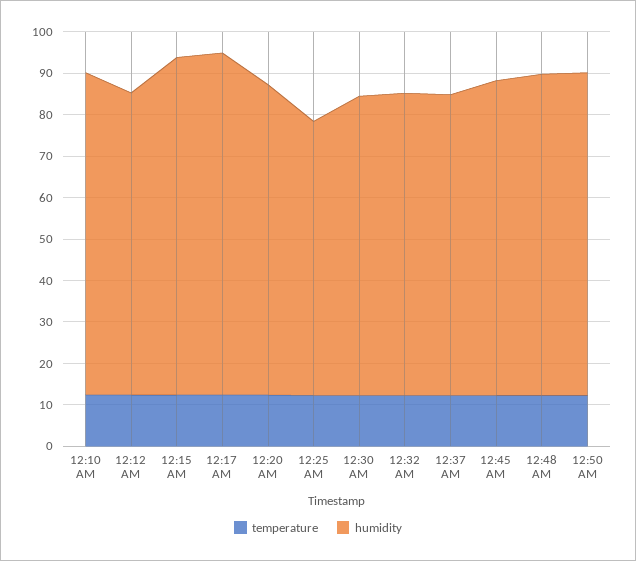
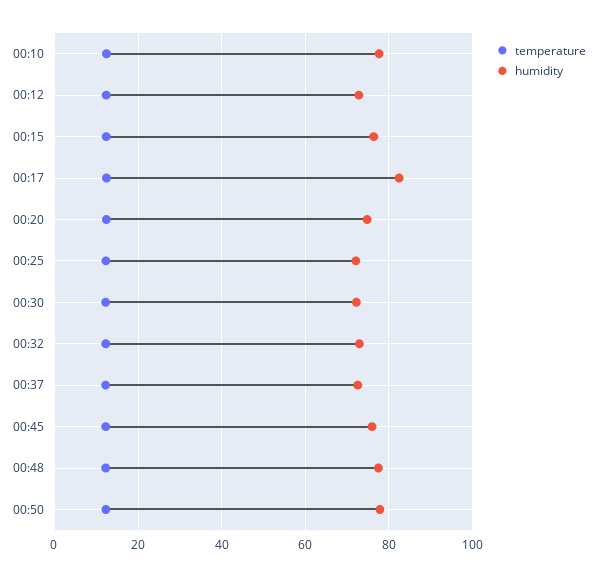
  {
    "temperature": {
      "12:10 AM": 12,
      "12:12 AM": 12,
      "12:15 AM": 12,
      "12:17 AM": 12,
      "12:20 AM": 12,
      "12:25 AM": 12,
      "12:30 AM": 12,
      "12:32 AM": 12,
      "12:37 AM": 12,
      "12:45 AM": 12,
      "12:48 AM": 12,
      "12:50 AM": 12
    },
    "humidity": {
      "12:10 AM": 78,
      "12:12 AM": 72,
-     "12:15 AM": 82,
+     "12:15 AM": 76,
      "12:17 AM": 82,
      "12:20 AM": 74,
-     "12:25 AM": 66,
+     "12:25 AM": 72,
      "12:30 AM": 72,
      "12:32 AM": 72,
      "12:37 AM": 72,
      "12:45 AM": 76,
      "12:48 AM": 78,
      "12:50 AM": 78
    }
  }

